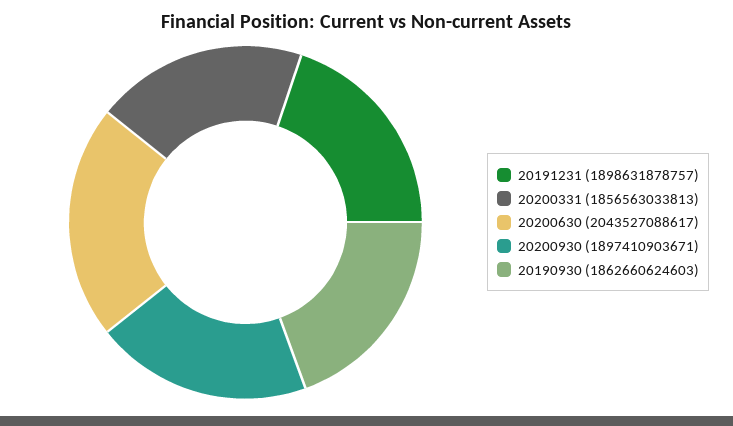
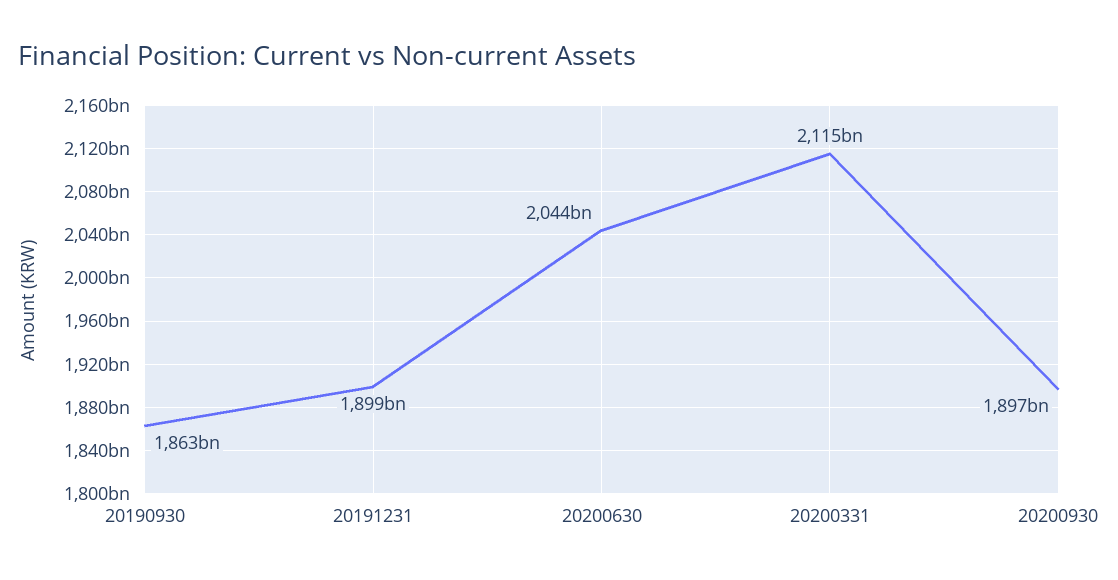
  {
    "20191231": 1898631878757,
-   "20200331": 1856563033813,
+   "20200331": 2115000000000,
    "20200630": 2043527088617,
    "20200930": 1897410903671,
    "20190930": 1862660624603
  }

